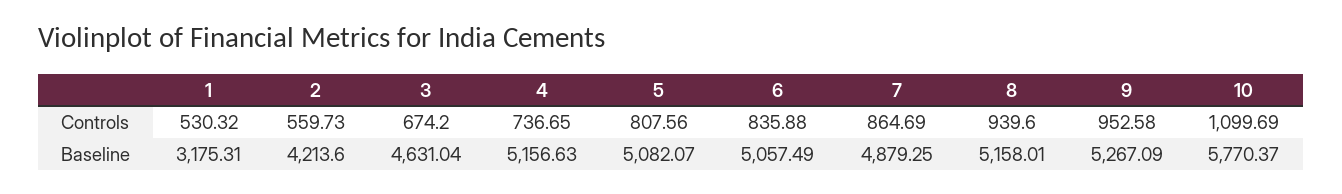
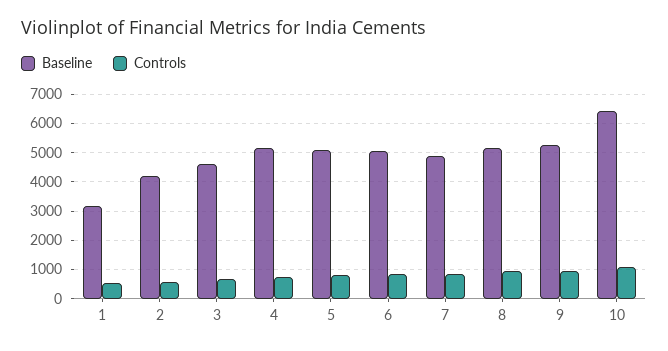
  {
    "Controls": {
      "1": 530.32,
      "2": 559.73,
      "3": 674.2,
      "4": 736.65,
      "5": 807.56,
      "6": 835.88,
      "7": 864.69,
      "8": 939.6,
      "9": 952.58,
      "10": 1099.69
    },
    "Baseline": {
      "1": 3175.31,
      "2": 4213.6,
      "3": 4631.04,
      "4": 5156.63,
      "5": 5082.07,
      "6": 5057.49,
      "7": 4879.25,
      "8": 5158.01,
      "9": 5267.09,
-     "10": 5770.37
+     "10": 6500
    }
  }

